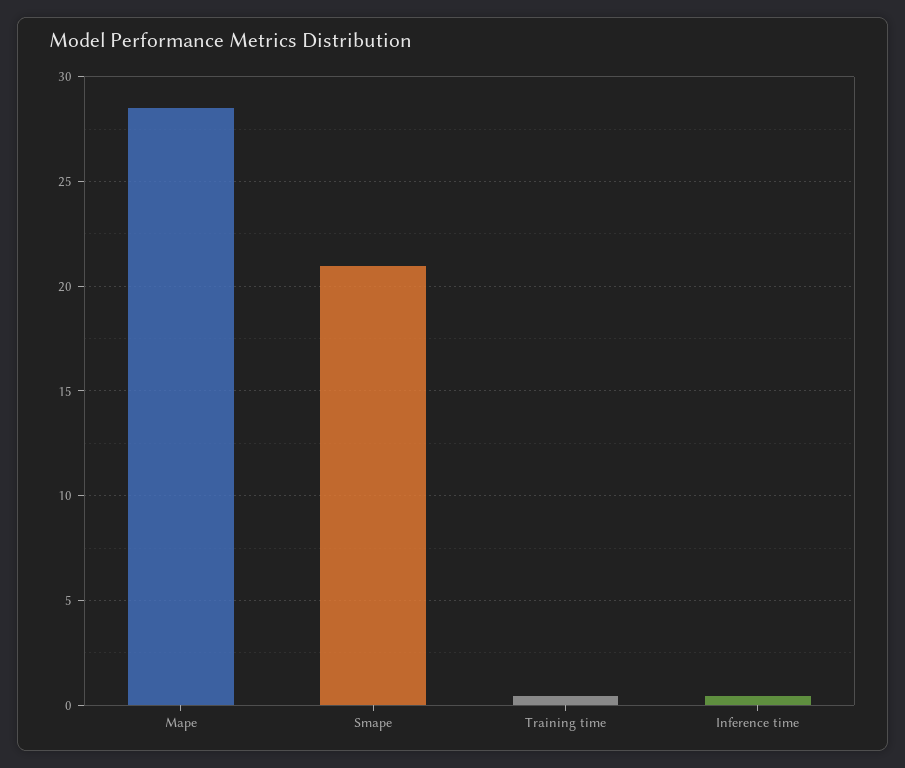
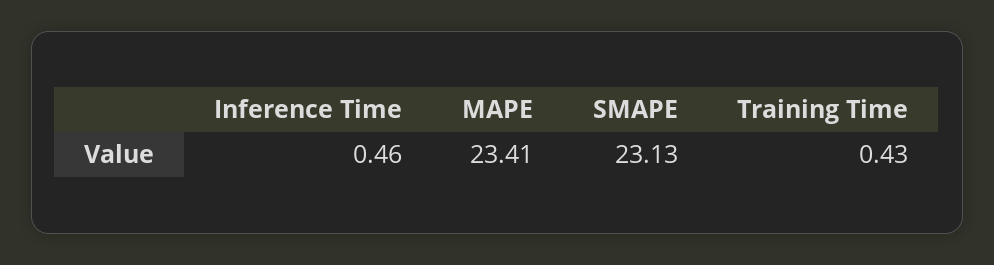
  {
-   "Mape": 28.5,
+   "Mape": 23.41,
-   "Smape": 21,
+   "Smape": 23.13,
    "Training time": 0.43,
    "Inference time": 0.46
  }

